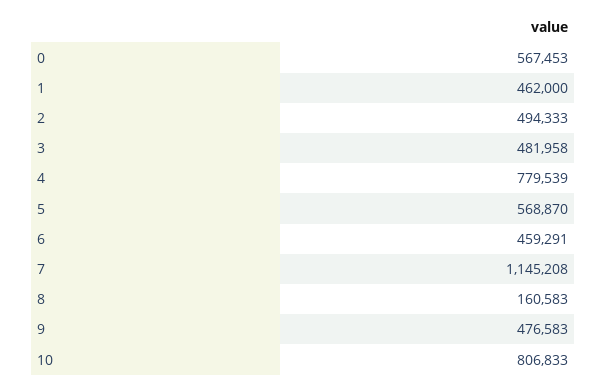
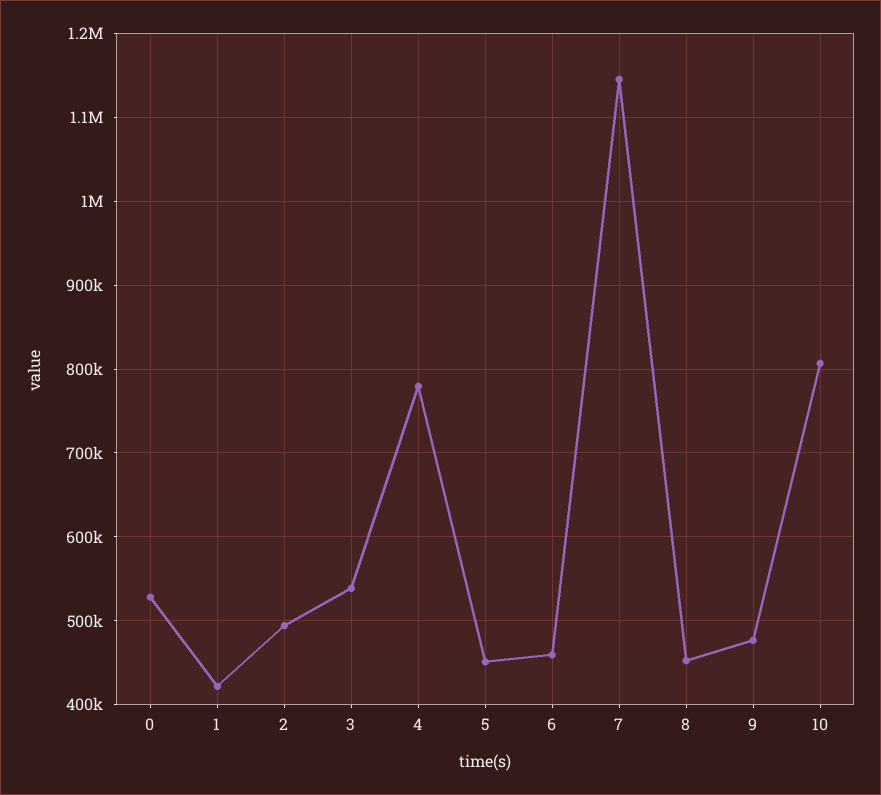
  {
-   "0": 567453,
+   "0": 530000,
-   "1": 462000,
+   "1": 420000,
    "2": 494333,
-   "3": 481958,
+   "3": 540000,
    "4": 779539,
-   "5": 568870,
+   "5": 450000,
    "6": 459291,
    "7": 1145208,
-   "8": 160583,
+   "8": 450000,
    "9": 476583,
    "10": 806833
  }

